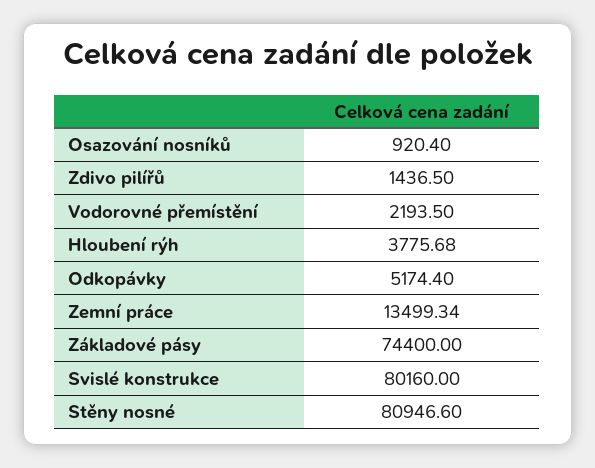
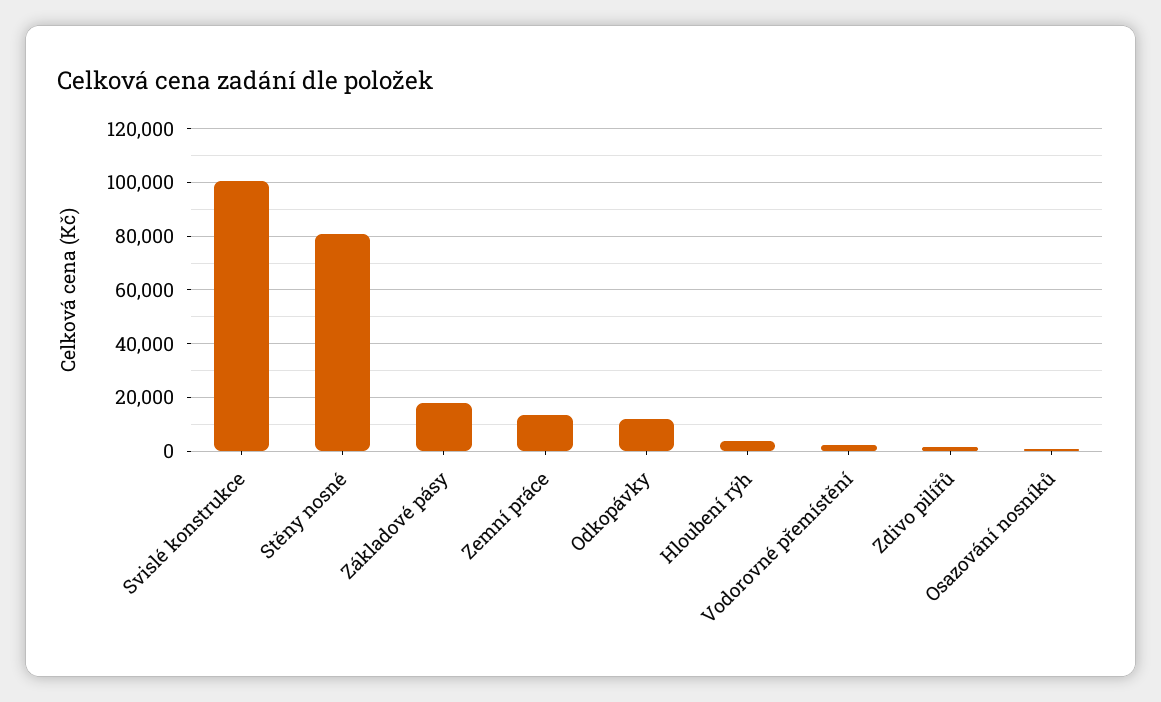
  {
    "Osazování nosníků": 920.4,
    "Zdivo pilířů": 1436.5,
    "Vodorovné přemístění": 2193.5,
    "Hloubení rýh": 3775.68,
-   "Odkopávky": 5174.4,
+   "Odkopávky": 12500,
    "Zemní práce": 13499.34,
-   "Základové pásy": 74400,
+   "Základové pásy": 17500,
-   "Svislé konstrukce": 80160,
+   "Svislé konstrukce": 100000,
    "Stěny nosné": 80946.6
  }

